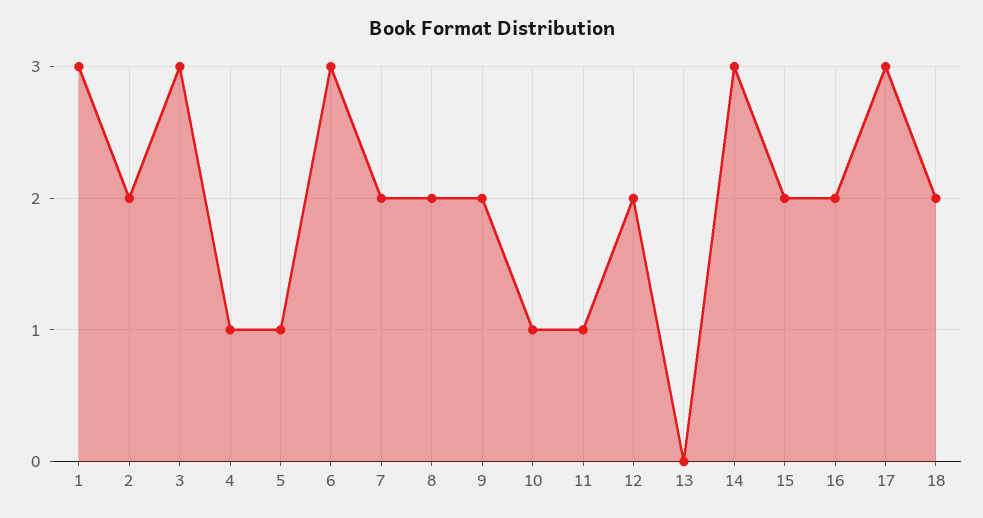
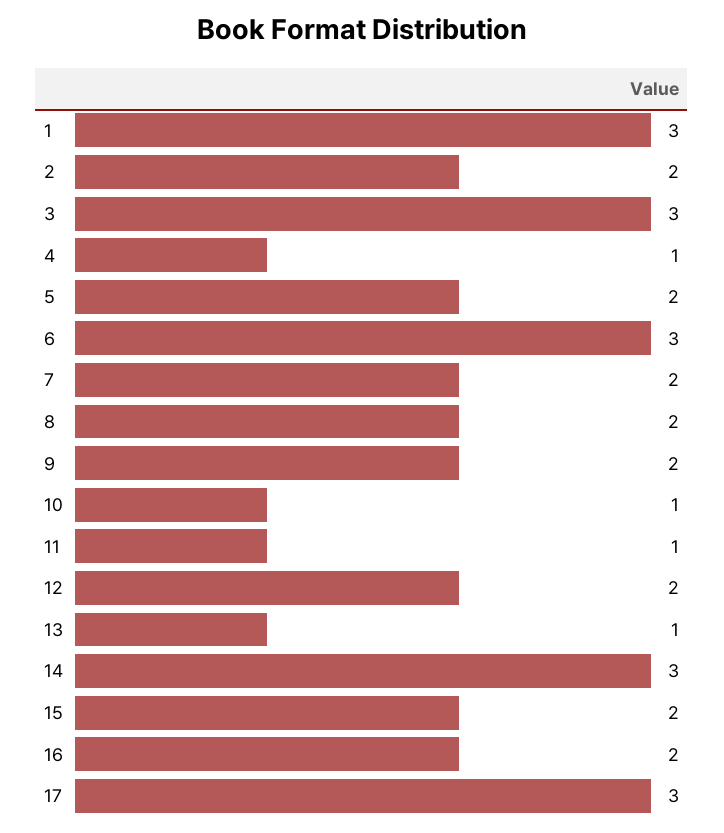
  {
    "1": 3,
    "2": 2,
    "3": 3,
    "4": 1,
-   "5": 1,
+   "5": 2,
    "6": 3,
    "7": 2,
    "8": 2,
    "9": 2,
    "10": 1,
    "11": 1,
    "12": 2,
-   "13": 0,
+   "13": 1,
    "14": 3,
    "15": 2,
    "16": 2,
-   "17": 3,
+   "17": 3
-   "18": 2
  }

